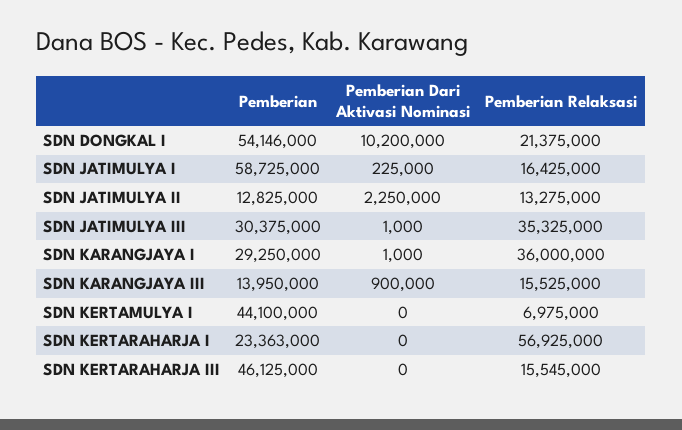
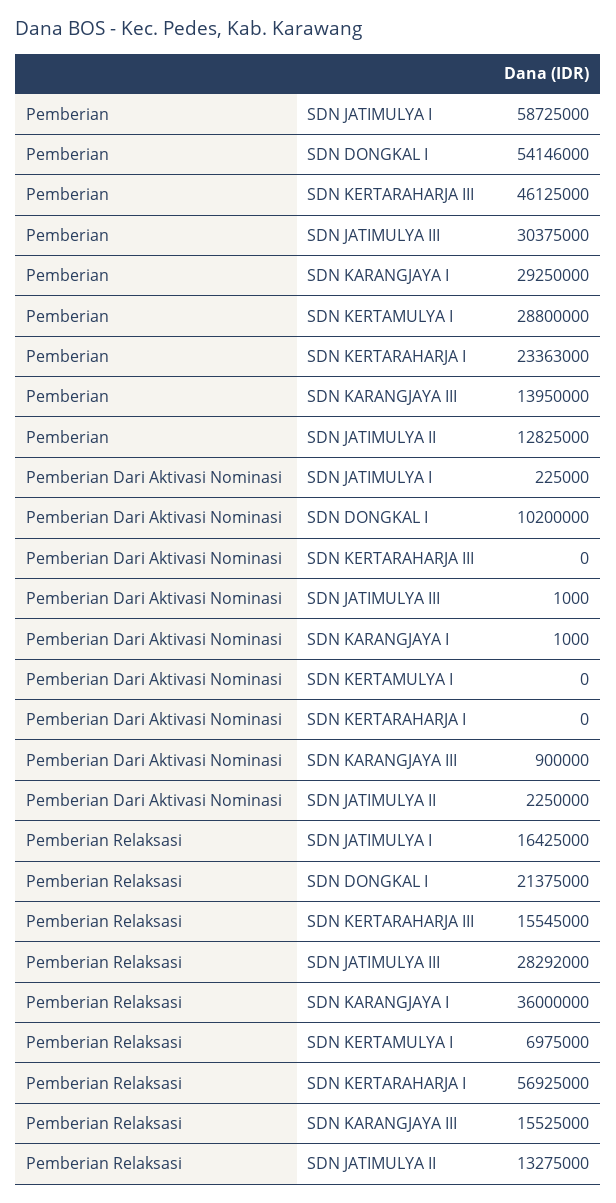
  {
    "Pemberian": {
      "SDN DONGKAL I": 54146000,
      "SDN JATIMULYA I": 58725000,
      "SDN JATIMULYA II": 12825000,
      "SDN JATIMULYA III": 30375000,
      "SDN KARANGJAYA I": 29250000,
      "SDN KARANGJAYA III": 13950000,
-     "SDN KERTAMULYA I": 44100000,
+     "SDN KERTAMULYA I": 28800000,
      "SDN KERTARAHARJA I": 23363000,
      "SDN KERTARAHARJA III": 46125000
    },
    "Pemberian Dari Aktivasi Nominasi": {
      "SDN DONGKAL I": 10200000,
      "SDN JATIMULYA I": 225000,
      "SDN JATIMULYA II": 2250000,
      "SDN JATIMULYA III": 1000,
      "SDN KARANGJAYA I": 1000,
      "SDN KARANGJAYA III": 900000,
      "SDN KERTAMULYA I": 0,
      "SDN KERTARAHARJA I": 0,
      "SDN KERTARAHARJA III": 0
    },
    "Pemberian Relaksasi": {
      "SDN DONGKAL I": 21375000,
      "SDN JATIMULYA I": 16425000,
      "SDN JATIMULYA II": 13275000,
-     "SDN JATIMULYA III": 35325000,
+     "SDN JATIMULYA III": 28292000,
      "SDN KARANGJAYA I": 36000000,
      "SDN KARANGJAYA III": 15525000,
      "SDN KERTAMULYA I": 6975000,
      "SDN KERTARAHARJA I": 56925000,
      "SDN KERTARAHARJA III": 15545000
    }
  }

